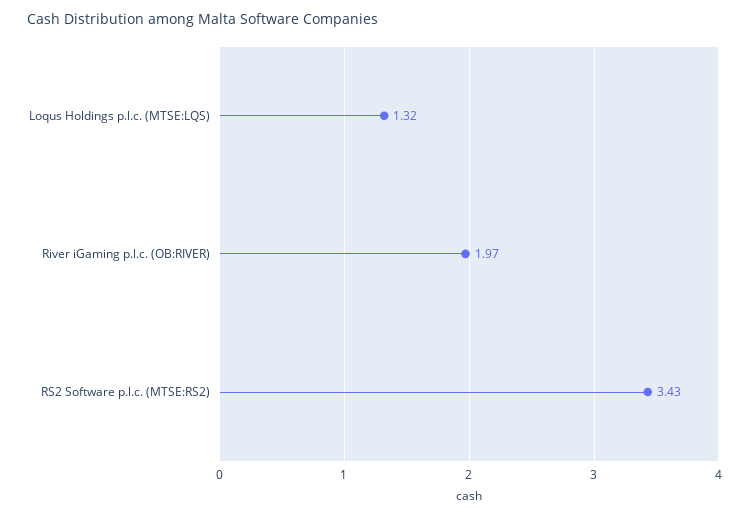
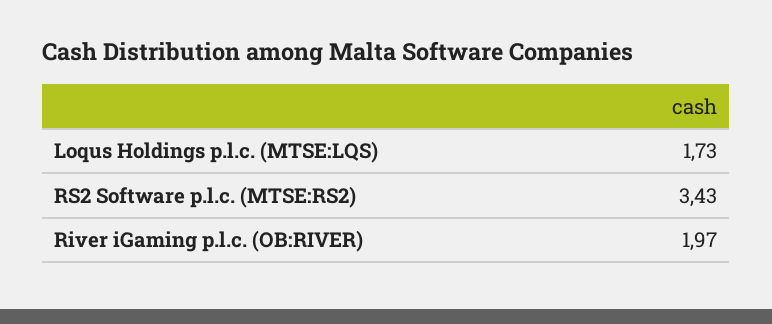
  {
-   "Loqus Holdings p.l.c. (MTSE:LQS)": 1.32,
+   "Loqus Holdings p.l.c. (MTSE:LQS)": 1.73,
    "River iGaming p.l.c. (OB:RIVER)": 1.97,
    "RS2 Software p.l.c. (MTSE:RS2)": 3.43
  }

